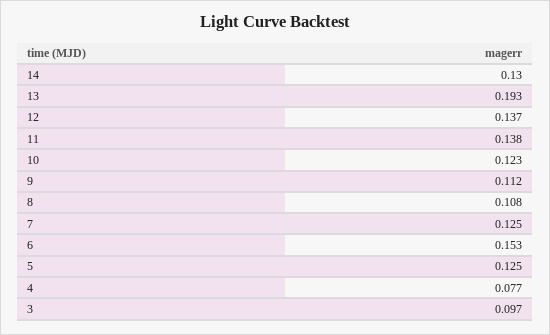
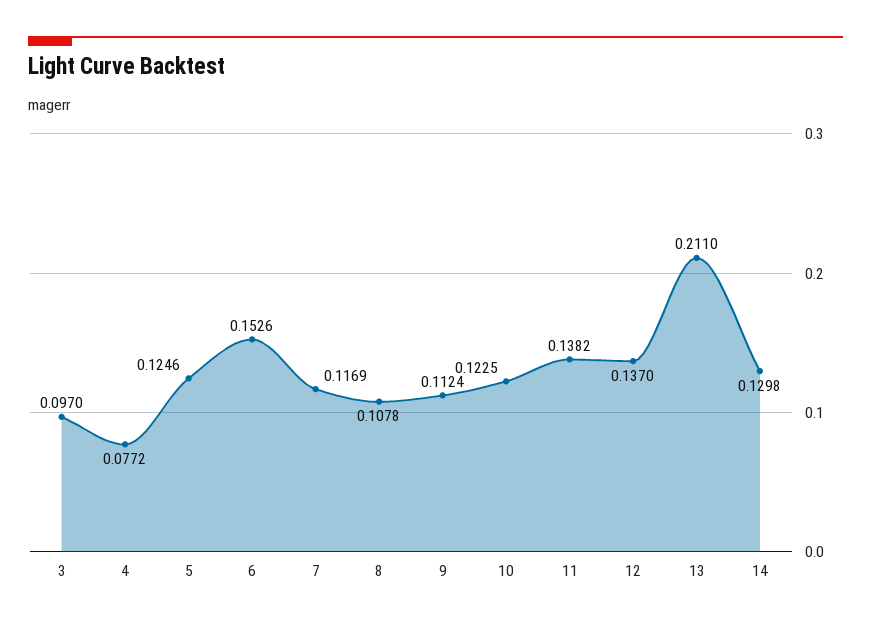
  {
    "14": 0.1298,
-   "13": 0.193,
+   "13": 0.211,
    "12": 0.137,
    "11": 0.1382,
    "10": 0.1225,
    "9": 0.1124,
    "8": 0.1078,
-   "7": 0.125,
+   "7": 0.1169,
    "6": 0.1526,
    "5": 0.1246,
    "4": 0.0772,
    "3": 0.097
  }

